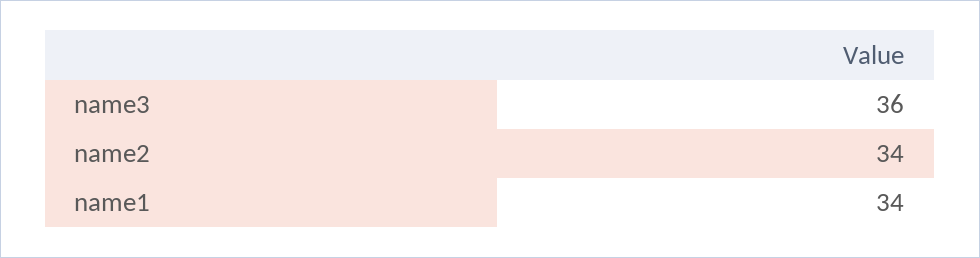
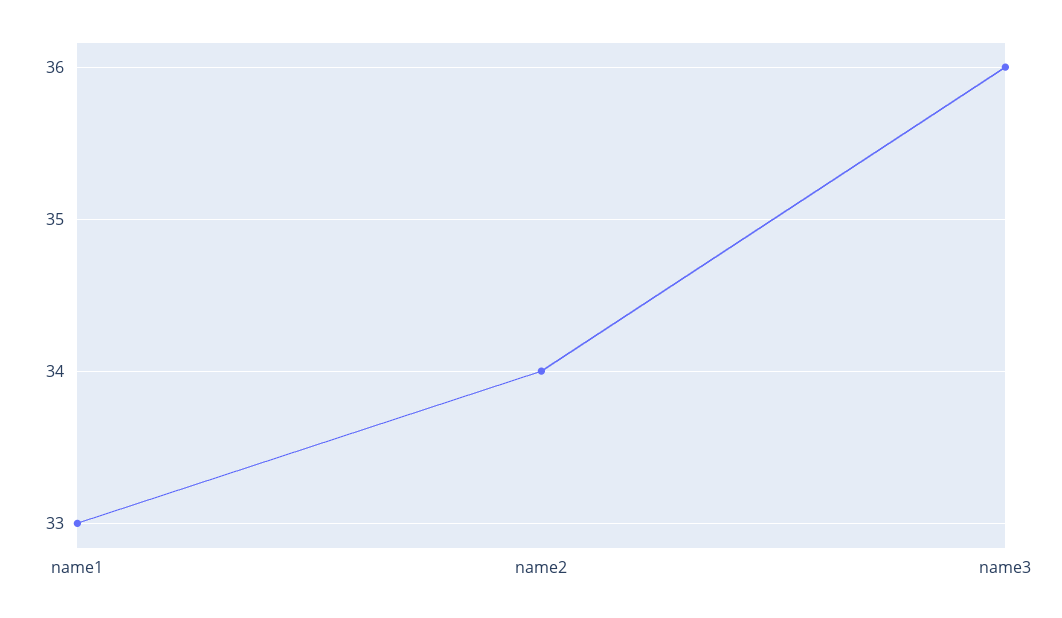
  {
    "name3": 36,
    "name2": 34,
-   "name1": 34
+   "name1": 33
  }

